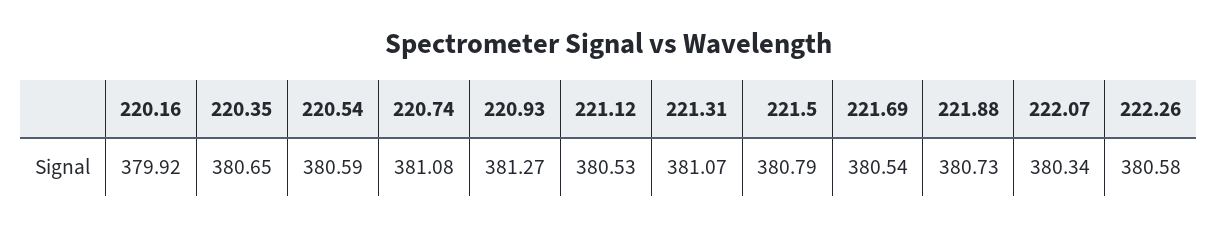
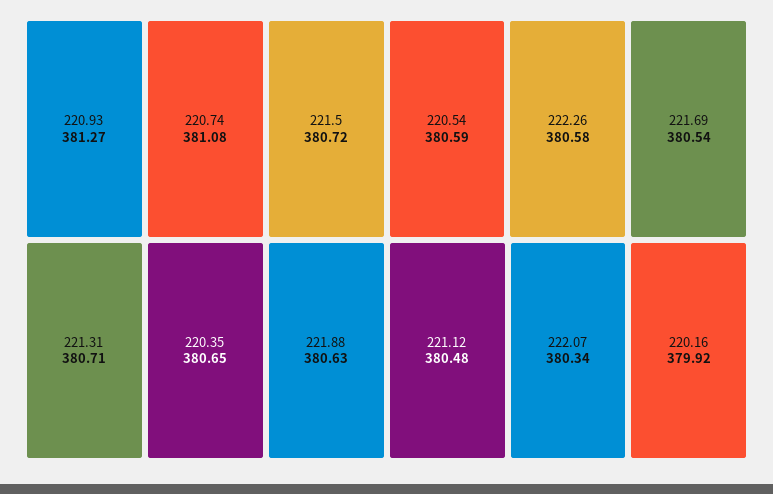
  {
    "220.16": 379.92,
    "220.35": 380.65,
    "220.54": 380.59,
    "220.74": 381.08,
    "220.93": 381.27,
-   "221.12": 380.53,
+   "221.12": 380.48,
-   "221.31": 381.07,
+   "221.31": 380.71,
-   "221.5": 380.79,
+   "221.5": 380.72,
    "221.69": 380.54,
-   "221.88": 380.73,
+   "221.88": 380.63,
    "222.07": 380.34,
    "222.26": 380.58
  }

